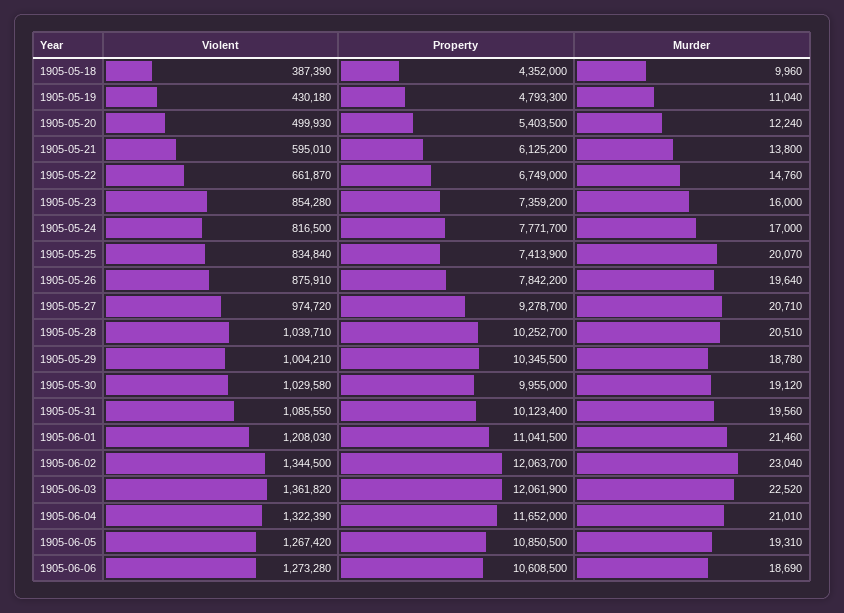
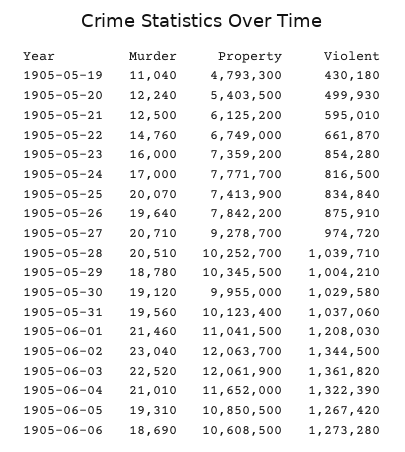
  {
    "Violent": {
-     "1905-05-18": 387390,
      "1905-05-19": 430180,
      "1905-05-20": 499930,
      "1905-05-21": 595010,
      "1905-05-22": 661870,
      "1905-05-23": 854280,
      "1905-05-24": 816500,
      "1905-05-25": 834840,
      "1905-05-26": 875910,
      "1905-05-27": 974720,
      "1905-05-28": 1039710,
      "1905-05-29": 1004210,
      "1905-05-30": 1029580,
-     "1905-05-31": 1085550,
+     "1905-05-31": 1037060,
      "1905-06-01": 1208030,
      "1905-06-02": 1344500,
      "1905-06-03": 1361820,
      "1905-06-04": 1322390,
      "1905-06-05": 1267420,
      "1905-06-06": 1273280
    },
    "Property": {
-     "1905-05-18": 4352000,
      "1905-05-19": 4793300,
      "1905-05-20": 5403500,
      "1905-05-21": 6125200,
      "1905-05-22": 6749000,
      "1905-05-23": 7359200,
      "1905-05-24": 7771700,
      "1905-05-25": 7413900,
      "1905-05-26": 7842200,
      "1905-05-27": 9278700,
      "1905-05-28": 10252700,
      "1905-05-29": 10345500,
      "1905-05-30": 9955000,
      "1905-05-31": 10123400,
      "1905-06-01": 11041500,
      "1905-06-02": 12063700,
      "1905-06-03": 12061900,
      "1905-06-04": 11652000,
      "1905-06-05": 10850500,
      "1905-06-06": 10608500
    },
    "Murder": {
-     "1905-05-18": 9960,
      "1905-05-19": 11040,
      "1905-05-20": 12240,
-     "1905-05-21": 13800,
+     "1905-05-21": 12500,
      "1905-05-22": 14760,
      "1905-05-23": 16000,
      "1905-05-24": 17000,
      "1905-05-25": 20070,
      "1905-05-26": 19640,
      "1905-05-27": 20710,
      "1905-05-28": 20510,
      "1905-05-29": 18780,
      "1905-05-30": 19120,
      "1905-05-31": 19560,
      "1905-06-01": 21460,
      "1905-06-02": 23040,
      "1905-06-03": 22520,
      "1905-06-04": 21010,
      "1905-06-05": 19310,
      "1905-06-06": 18690
    }
  }

